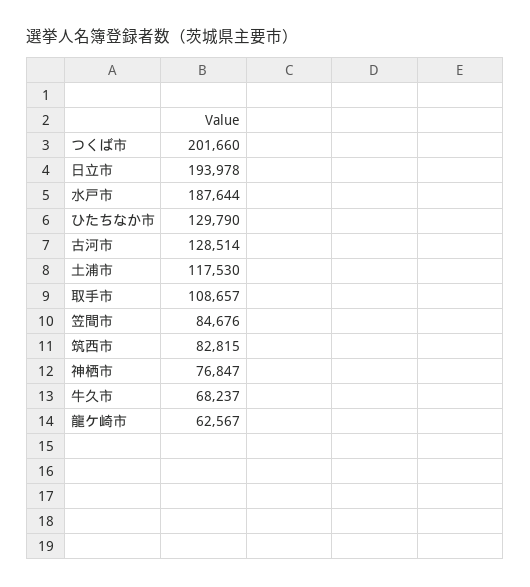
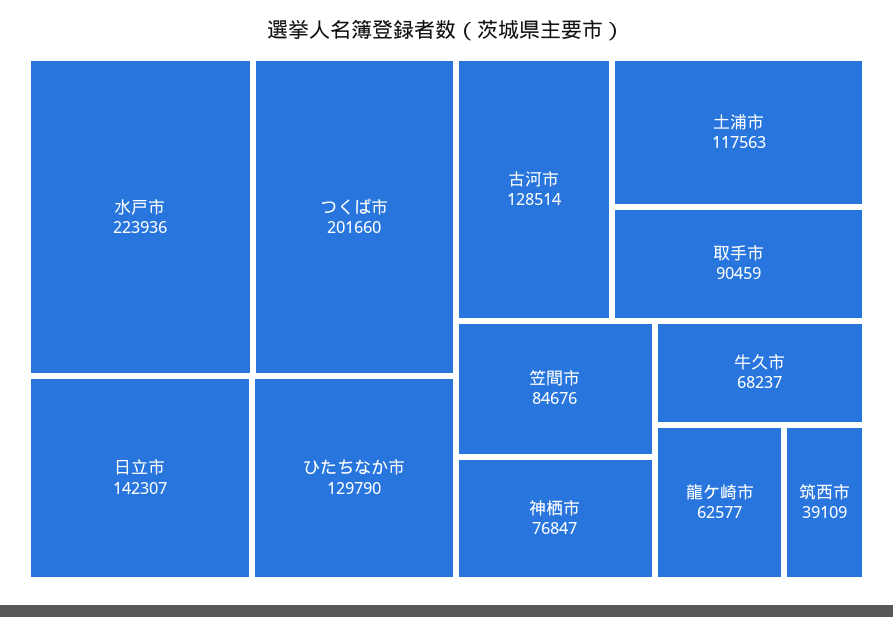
  {
    "つくば市": 201660,
-   "日立市": 193978,
+   "日立市": 142307,
-   "水戸市": 187644,
+   "水戸市": 223936,
    "ひたちなか市": 129790,
    "古河市": 128514,
-   "土浦市": 117530,
+   "土浦市": 117563,
-   "取手市": 108657,
+   "取手市": 90459,
    "笠間市": 84676,
-   "筑西市": 82815,
+   "筑西市": 39109,
    "神栖市": 76847,
    "牛久市": 68237,
-   "龍ケ崎市": 62567
+   "龍ケ崎市": 62577
  }

